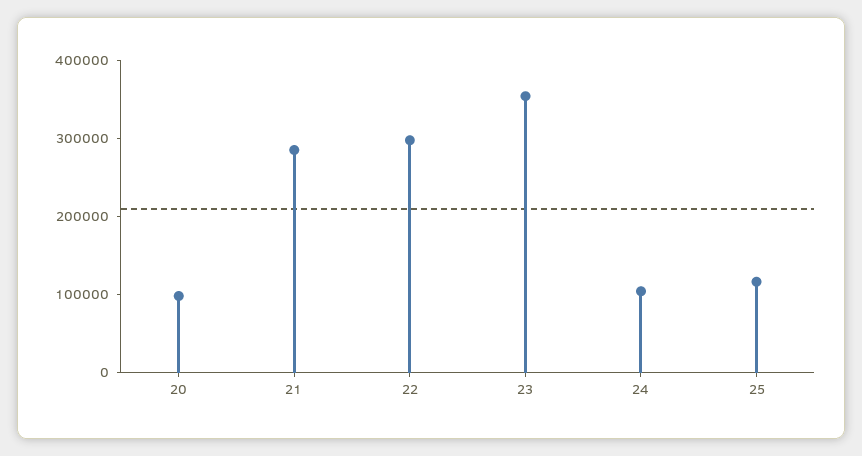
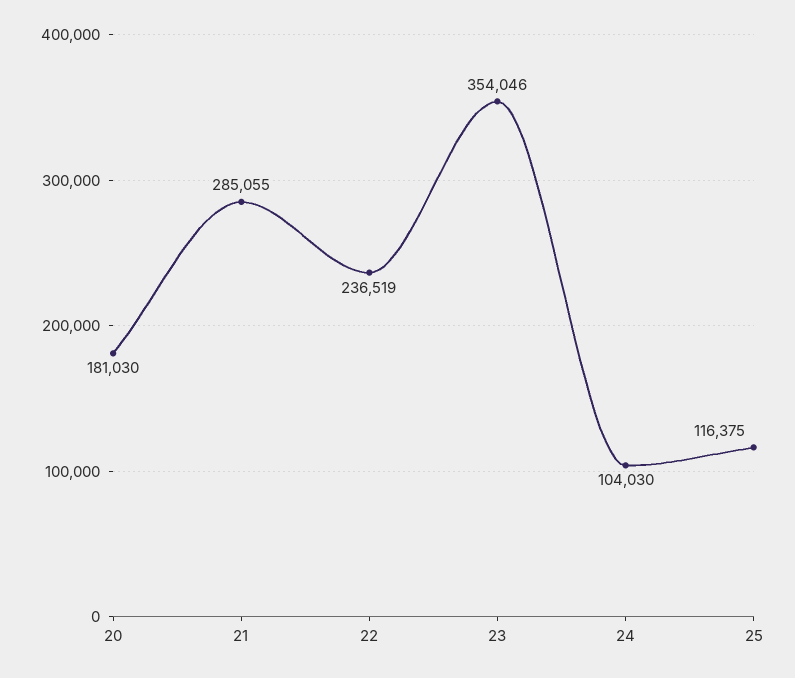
  {
-   "20": 100000,
+   "20": 181030,
    "21": 285055,
-   "22": 300000,
+   "22": 236519,
    "23": 354046,
    "24": 104030,
    "25": 116375
  }

